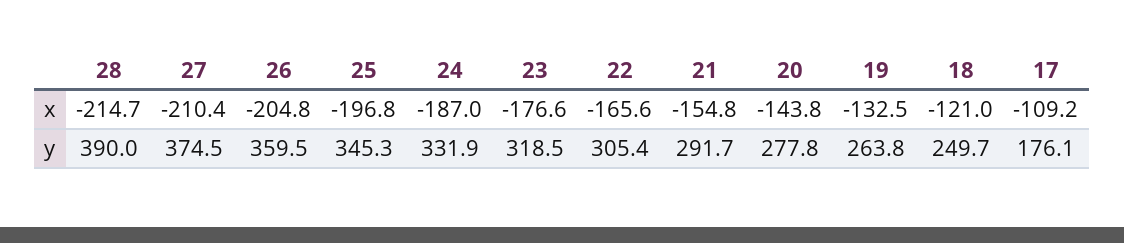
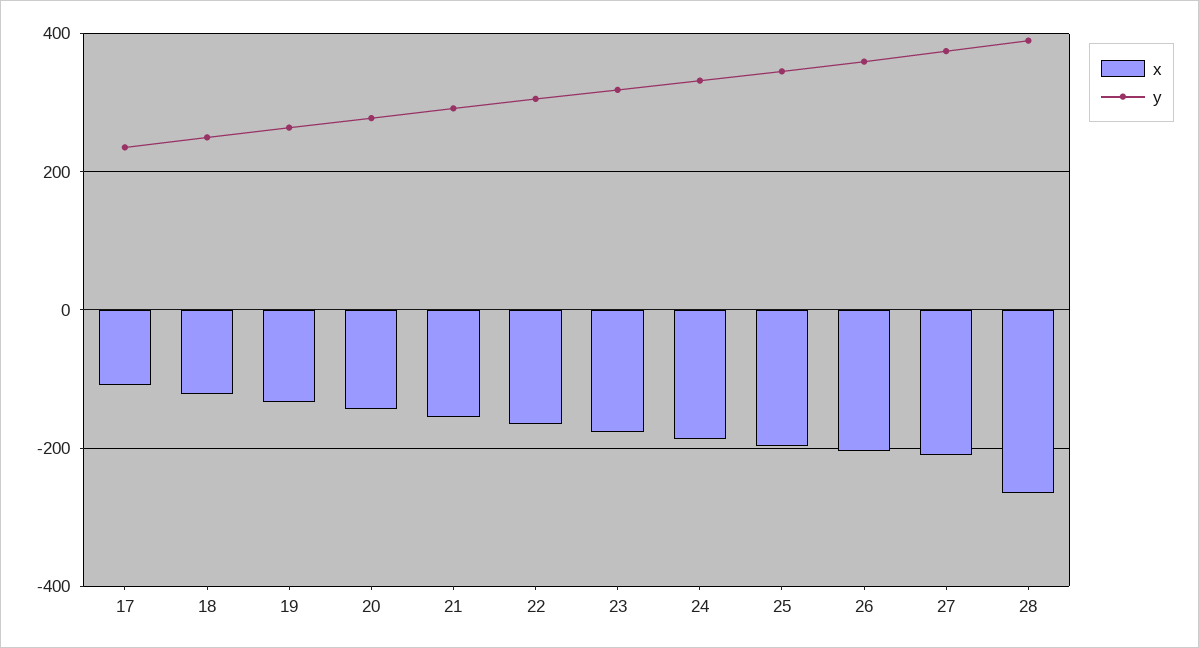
  {
    "x": {
-     "28": -214.7,
+     "28": -260,
      "27": -210.4,
      "26": -204.8,
      "25": -196.8,
      "24": -187,
      "23": -176.6,
      "22": -165.6,
      "21": -154.8,
      "20": -143.8,
      "19": -132.5,
      "18": -121,
      "17": -109.2
    },
    "y": {
      "28": 390,
      "27": 374.5,
      "26": 359.5,
      "25": 345.3,
      "24": 331.9,
      "23": 318.5,
      "22": 305.4,
      "21": 291.7,
      "20": 277.8,
      "19": 263.8,
      "18": 249.7,
-     "17": 176.1
+     "17": 240
    }
  }

